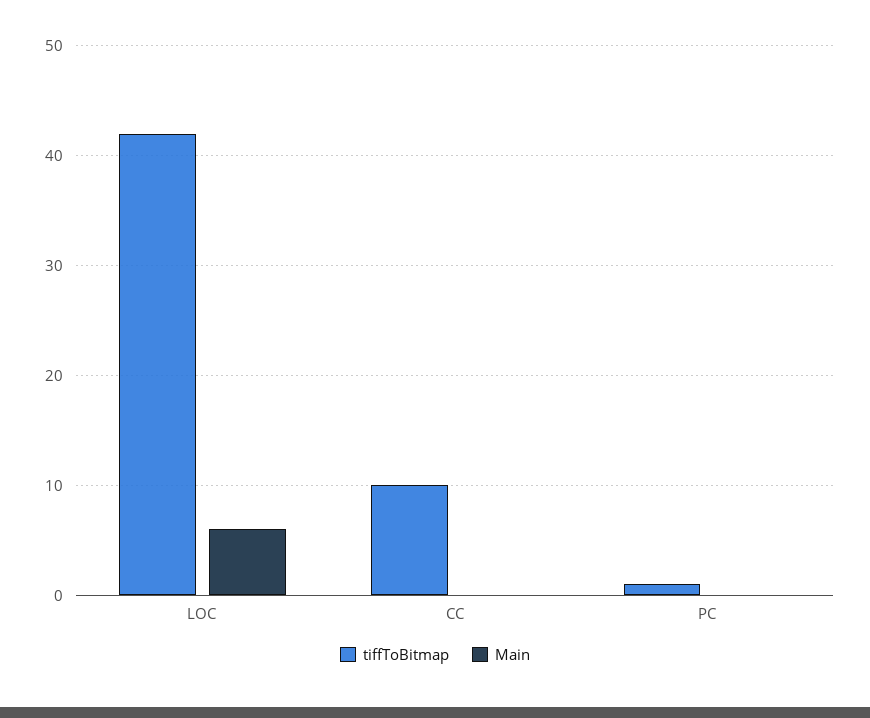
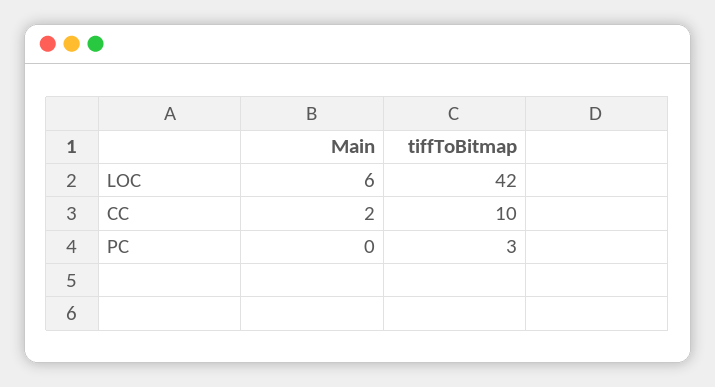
  {
    "tiffToBitmap": {
      "LOC": 42,
      "CC": 10,
-     "PC": 1
+     "PC": 3
    },
    "Main": {
      "LOC": 6,
-     "CC": 0,
+     "CC": 2,
      "PC": 0
    }
  }

